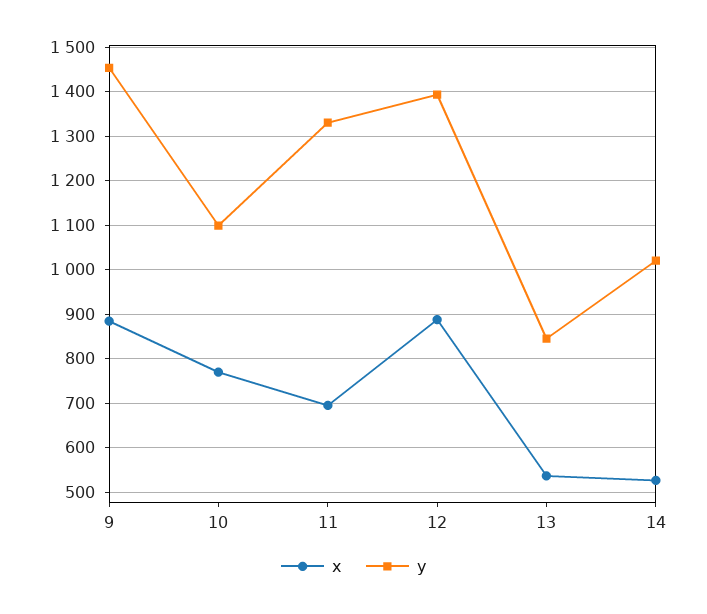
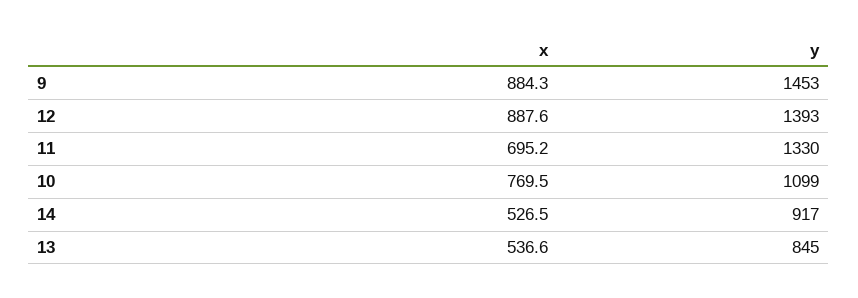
  {
    "x": {
      "9": 884.3,
      "10": 769.5,
      "11": 695.2,
      "12": 887.6,
      "13": 536.6,
      "14": 526.5
    },
    "y": {
      "9": 1453,
      "10": 1099,
      "11": 1330,
      "12": 1393,
      "13": 845,
-     "14": 1020
+     "14": 917
    }
  }

